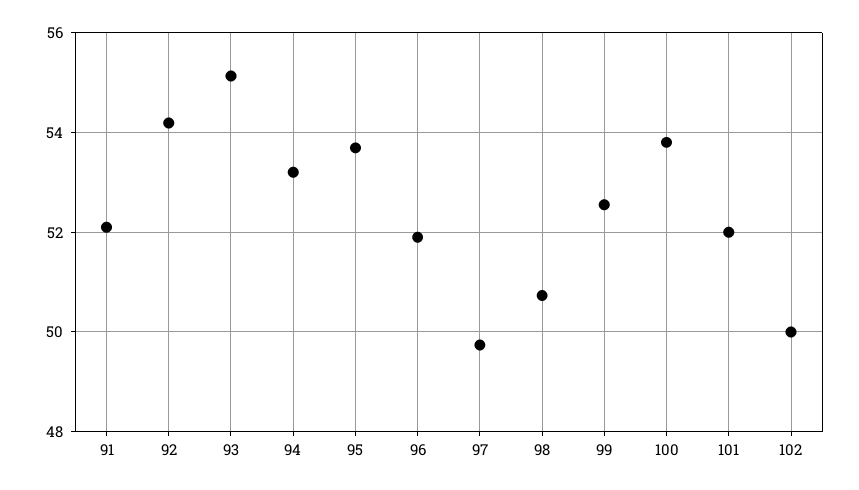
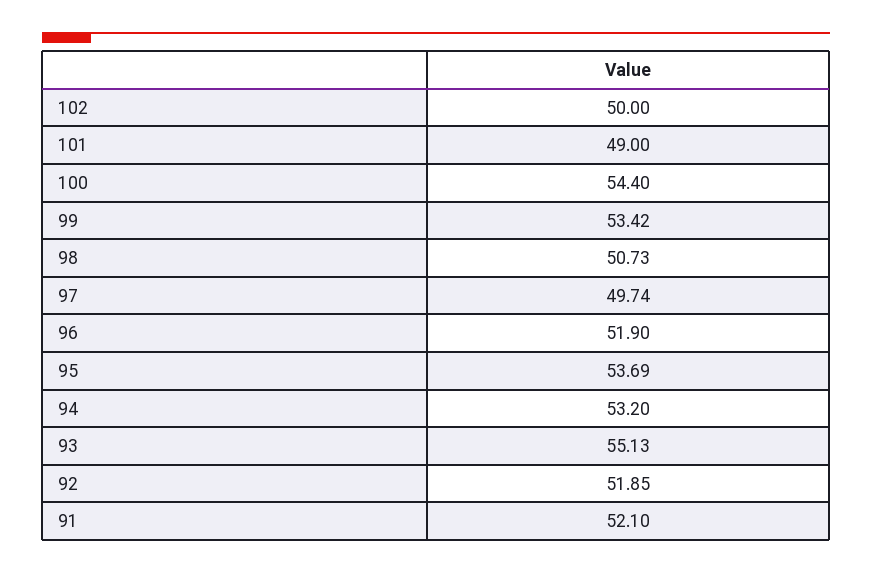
  {
    "91": 52.1,
-   "92": 54.2,
+   "92": 51.85,
    "93": 55.13,
    "94": 53.2,
    "95": 53.69,
    "96": 51.9,
    "97": 49.74,
    "98": 50.73,
-   "99": 52.6,
+   "99": 53.42,
-   "100": 53.8,
+   "100": 54.4,
-   "101": 52,
+   "101": 49,
    "102": 50
  }

